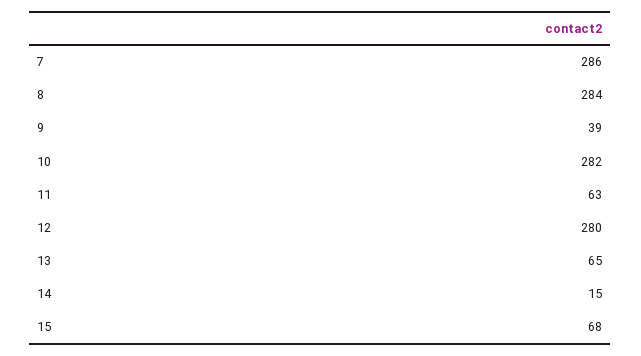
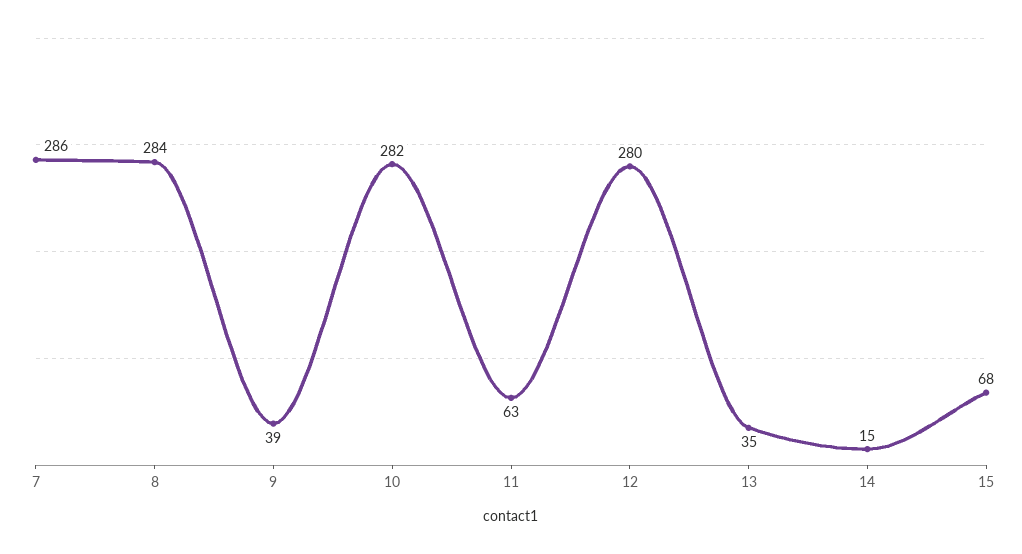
  {
    "7": 286,
    "8": 284,
    "9": 39,
    "10": 282,
    "11": 63,
    "12": 280,
-   "13": 65,
+   "13": 35,
    "14": 15,
    "15": 68
  }

